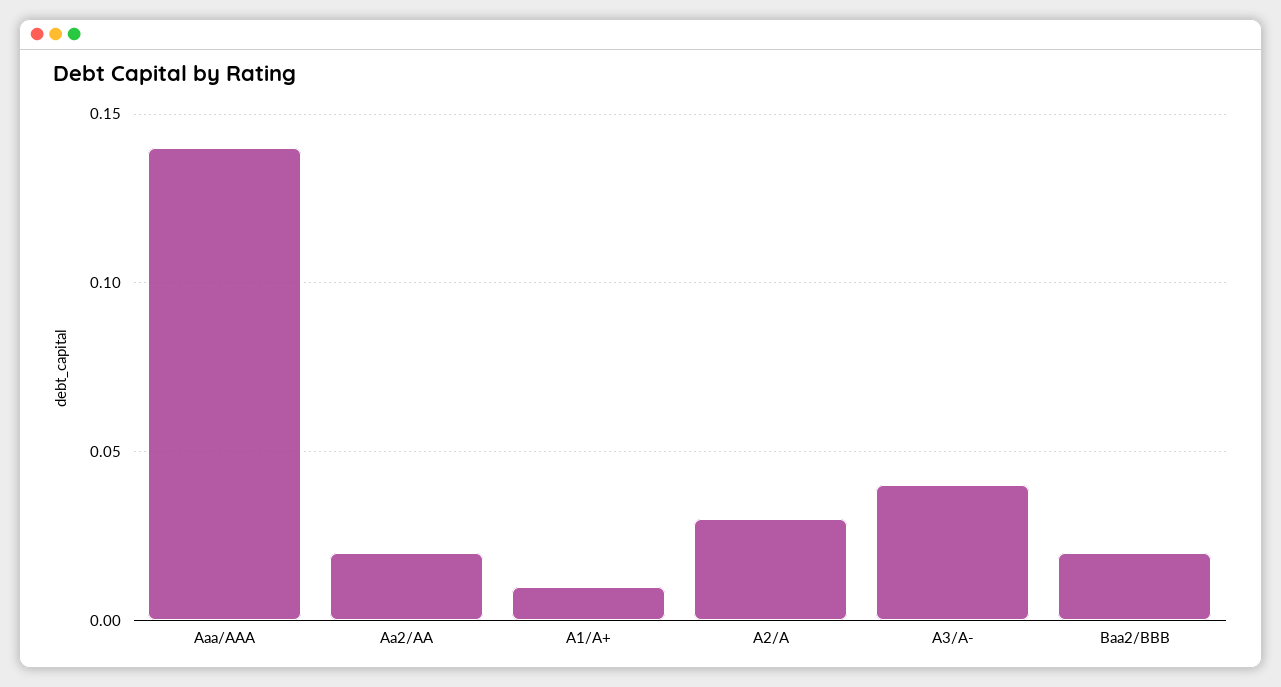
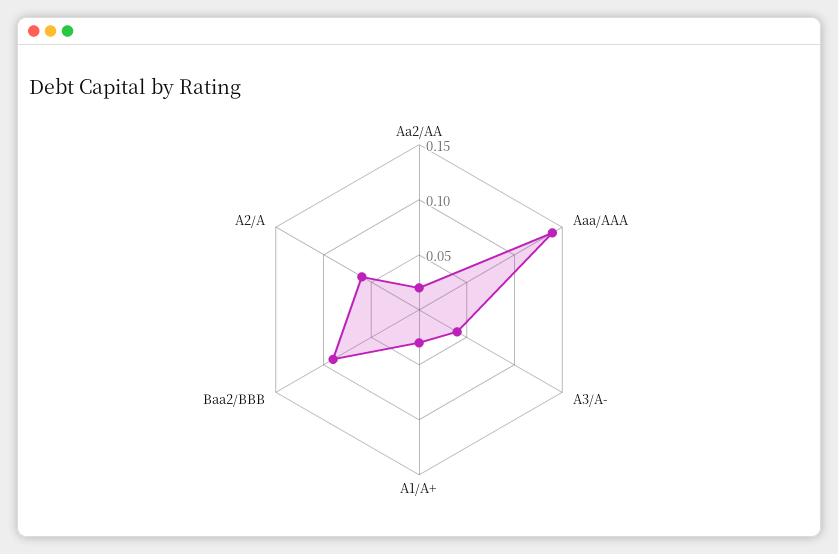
  {
    "Aaa/AAA": 0.14,
    "Aa2/AA": 0.02,
-   "A1/A+": 0.01,
+   "A1/A+": 0.03,
-   "A2/A": 0.03,
+   "A2/A": 0.06,
    "A3/A-": 0.04,
-   "Baa2/BBB": 0.02
+   "Baa2/BBB": 0.09
  }

